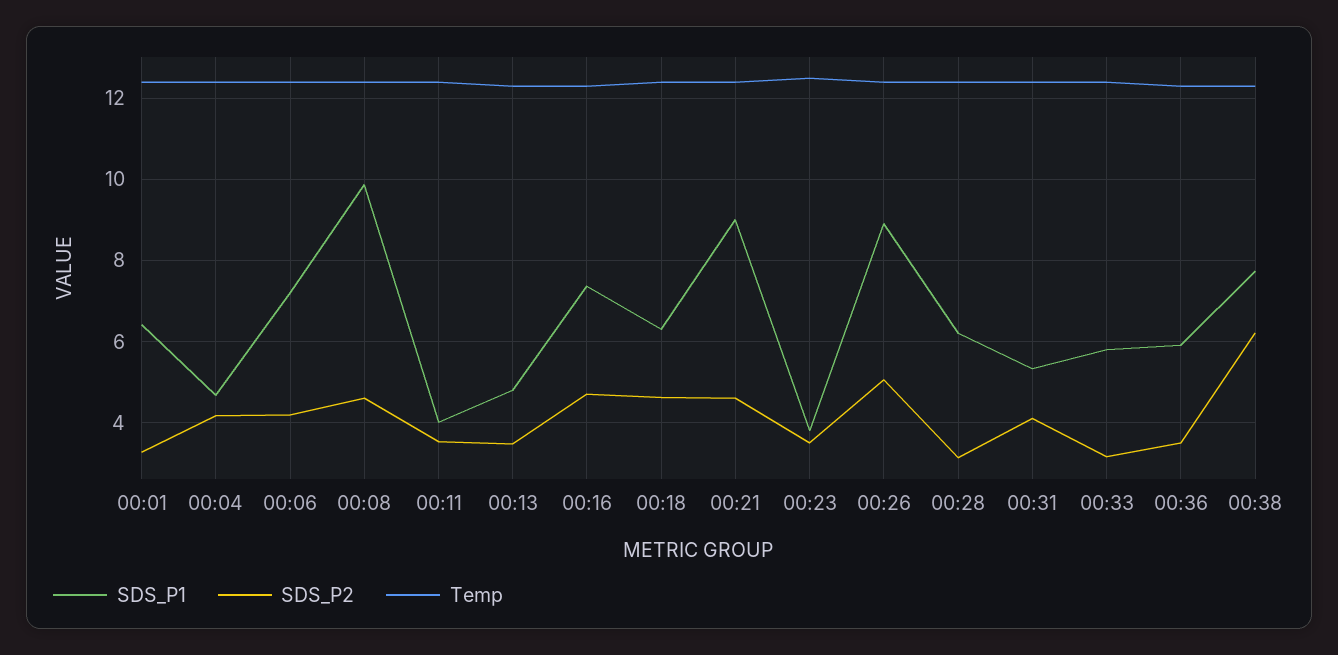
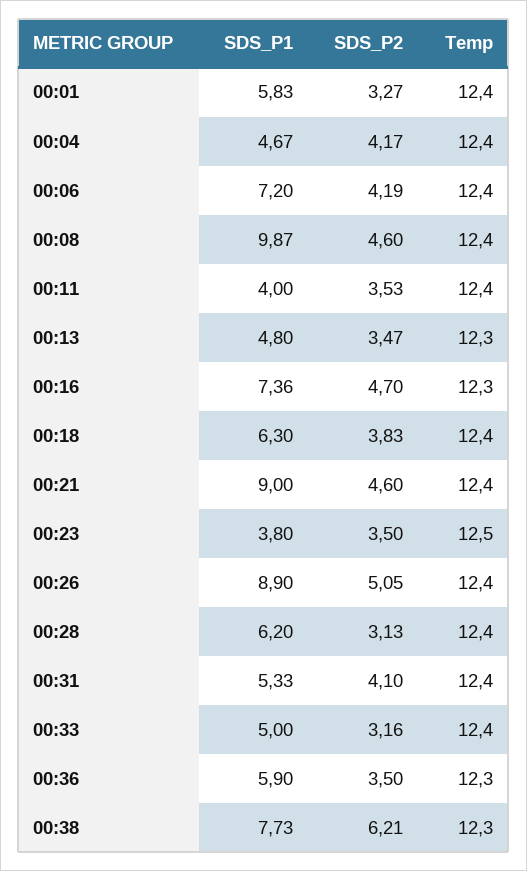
  {
    "SDS_P1": {
-     "00:01": 6.4,
+     "00:01": 5.83,
      "00:04": 4.67,
      "00:06": 7.2,
      "00:08": 9.87,
      "00:11": 4,
      "00:13": 4.8,
      "00:16": 7.36,
      "00:18": 6.3,
      "00:21": 9,
      "00:23": 3.8,
      "00:26": 8.9,
      "00:28": 6.2,
      "00:31": 5.33,
-     "00:33": 5.8,
+     "00:33": 5,
      "00:36": 5.9,
      "00:38": 7.73
    },
    "SDS_P2": {
      "00:01": 3.27,
      "00:04": 4.17,
      "00:06": 4.19,
      "00:08": 4.6,
      "00:11": 3.53,
      "00:13": 3.47,
      "00:16": 4.7,
-     "00:18": 4.6,
+     "00:18": 3.83,
      "00:21": 4.6,
      "00:23": 3.5,
      "00:26": 5.05,
      "00:28": 3.13,
      "00:31": 4.1,
      "00:33": 3.16,
      "00:36": 3.5,
      "00:38": 6.21
    },
    "Temp": {
      "00:01": 12.4,
      "00:04": 12.4,
      "00:06": 12.4,
      "00:08": 12.4,
      "00:11": 12.4,
      "00:13": 12.3,
      "00:16": 12.3,
      "00:18": 12.4,
      "00:21": 12.4,
      "00:23": 12.5,
      "00:26": 12.4,
      "00:28": 12.4,
      "00:31": 12.4,
      "00:33": 12.4,
      "00:36": 12.3,
      "00:38": 12.3
    }
  }

